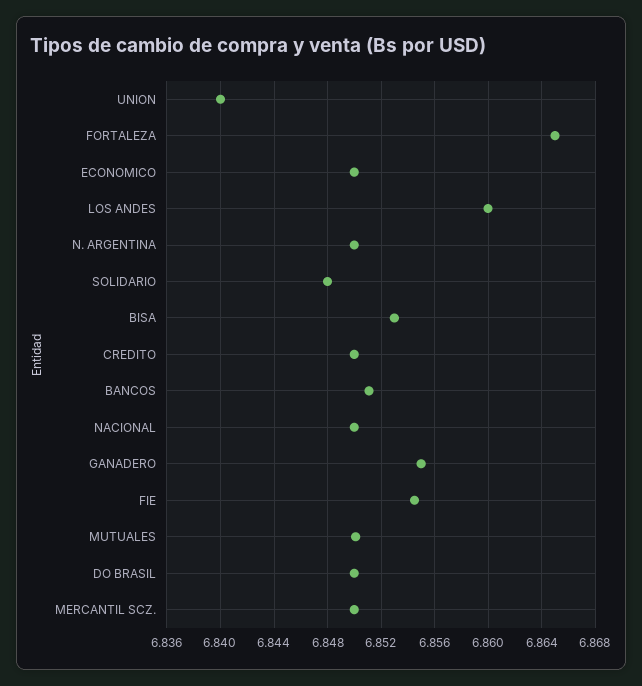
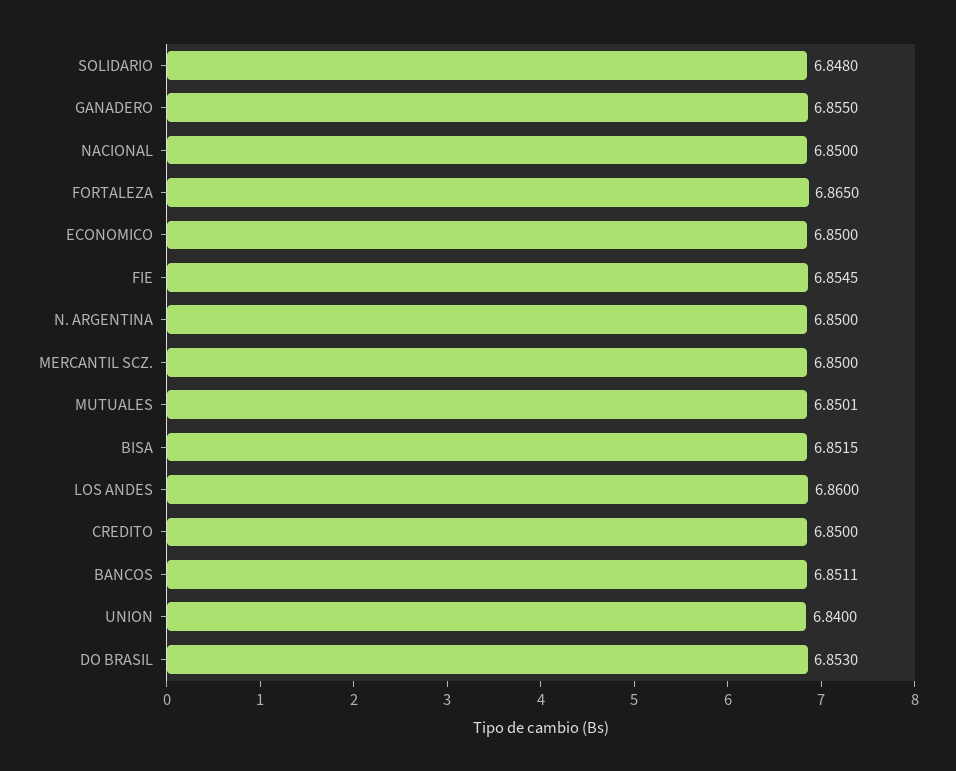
  {
    "UNION": 6.84,
    "FORTALEZA": 6.865,
    "ECONOMICO": 6.85,
    "LOS ANDES": 6.86,
    "N. ARGENTINA": 6.85,
    "SOLIDARIO": 6.848,
-   "BISA": 6.853,
+   "BISA": 6.8515,
    "CREDITO": 6.85,
    "BANCOS": 6.8511,
    "NACIONAL": 6.85,
    "GANADERO": 6.855,
    "FIE": 6.8545,
    "MUTUALES": 6.8501,
-   "DO BRASIL": 6.85,
+   "DO BRASIL": 6.853,
    "MERCANTIL SCZ.": 6.85
  }

